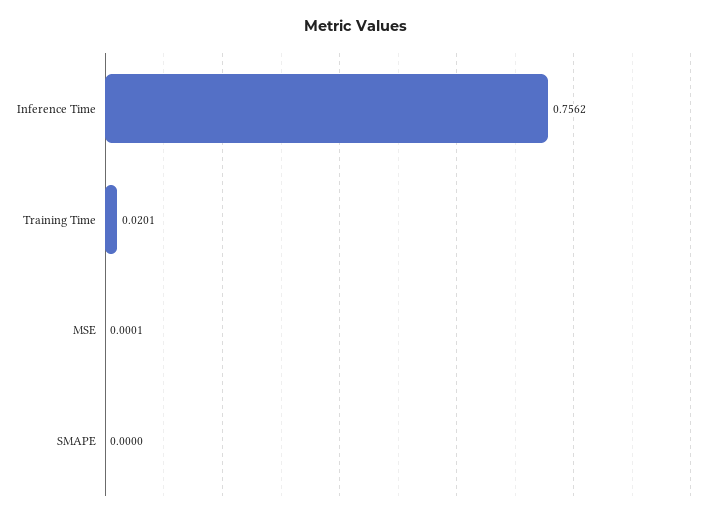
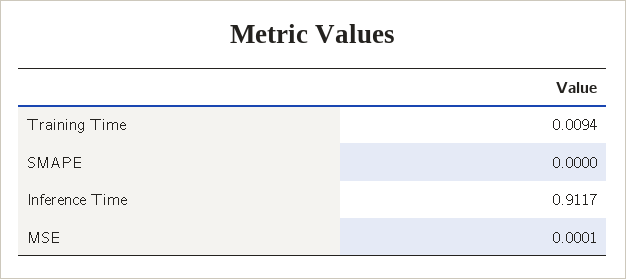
  {
-   "Inference Time": 0.7562,
+   "Inference Time": 0.9117,
-   "Training Time": 0.0201,
+   "Training Time": 0.0094,
    "MSE": 0.0001,
    "SMAPE": 0
  }

